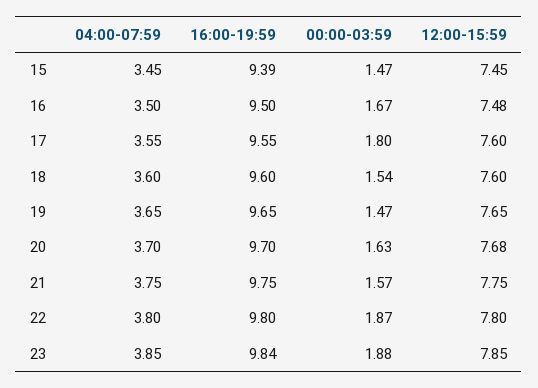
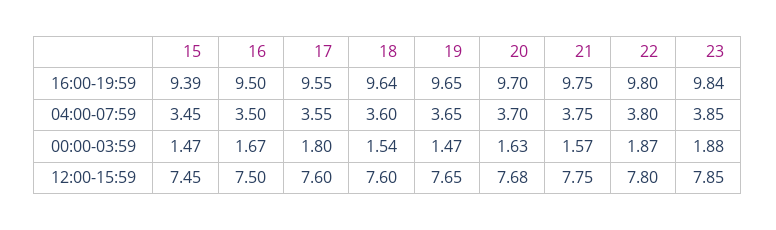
  {
    "04:00-07:59": {
      "15": 3.45,
      "16": 3.5,
      "17": 3.55,
      "18": 3.6,
      "19": 3.65,
      "20": 3.7,
      "21": 3.75,
      "22": 3.8,
      "23": 3.85
    },
    "16:00-19:59": {
      "15": 9.39,
      "16": 9.5,
      "17": 9.55,
-     "18": 9.6,
+     "18": 9.64,
      "19": 9.65,
      "20": 9.7,
      "21": 9.75,
      "22": 9.8,
      "23": 9.84
    },
    "00:00-03:59": {
      "15": 1.47,
      "16": 1.67,
      "17": 1.8,
      "18": 1.54,
      "19": 1.47,
      "20": 1.63,
      "21": 1.57,
      "22": 1.87,
      "23": 1.88
    },
    "12:00-15:59": {
      "15": 7.45,
-     "16": 7.48,
+     "16": 7.5,
      "17": 7.6,
      "18": 7.6,
      "19": 7.65,
      "20": 7.68,
      "21": 7.75,
      "22": 7.8,
      "23": 7.85
    }
  }

